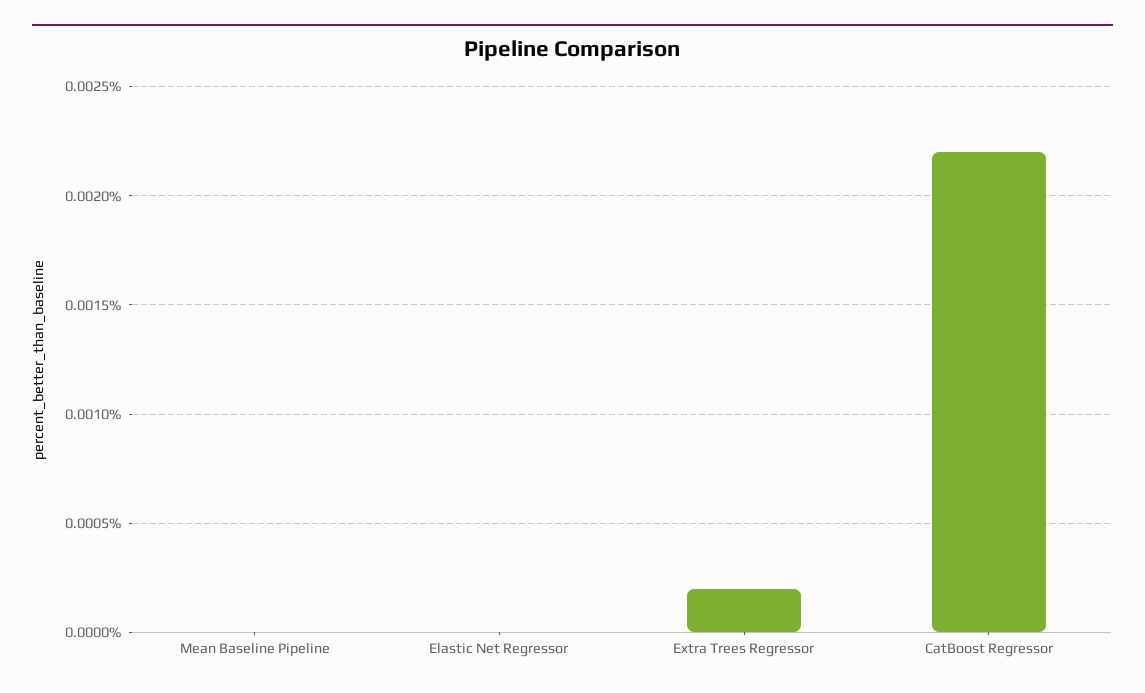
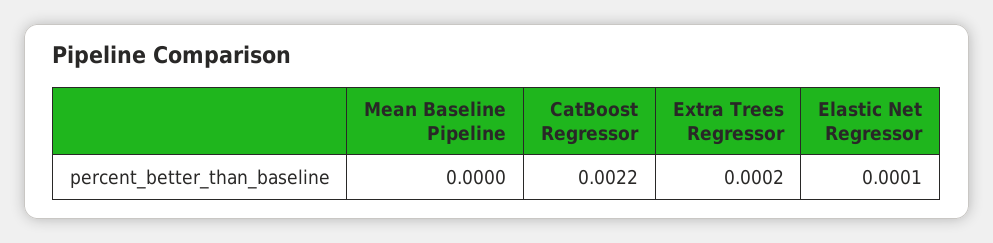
  {
    "Mean Baseline Pipeline": 0,
-   "Elastic Net Regressor": 0,
+   "Elastic Net Regressor": 0.0001,
    "Extra Trees Regressor": 0.0002,
    "CatBoost Regressor": 0.0022
  }

